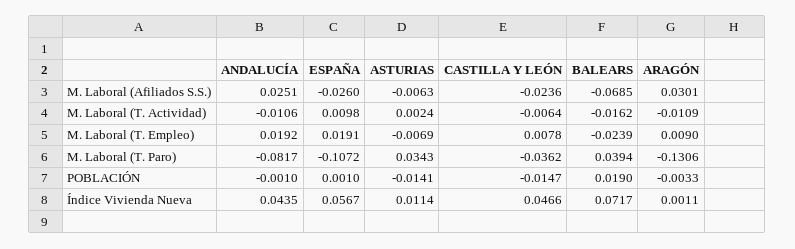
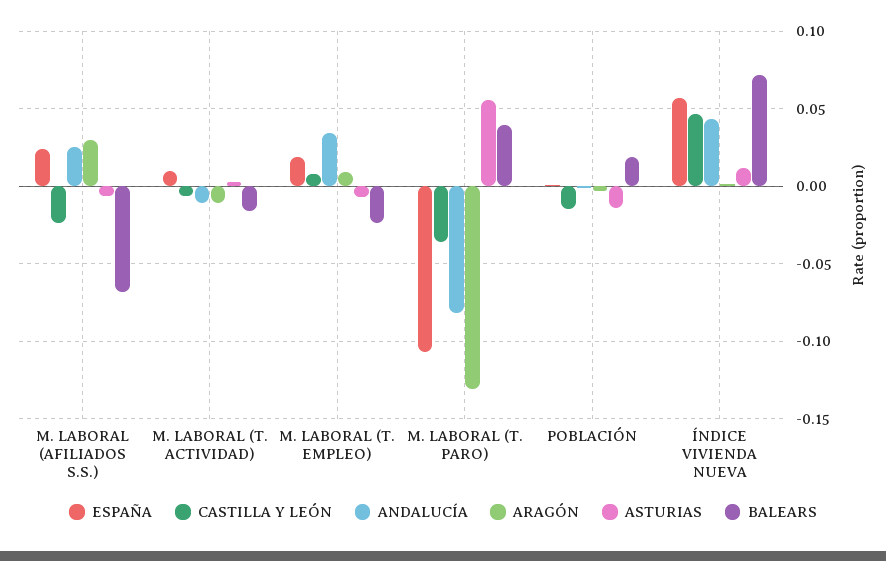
  {
    "ANDALUCÍA": {
      "M. Laboral (Afiliados S.S.)": 0.0251,
      "M. Laboral (T. Actividad)": -0.0106,
-     "M. Laboral (T. Empleo)": 0.0192,
+     "M. Laboral (T. Empleo)": 0.035,
      "M. Laboral (T. Paro)": -0.0817,
      "POBLACIÓN": -0.001,
      "Índice Vivienda Nueva": 0.0435
    },
    "ESPAÑA": {
-     "M. Laboral (Afiliados S.S.)": -0.026,
+     "M. Laboral (Afiliados S.S.)": 0.025,
      "M. Laboral (T. Actividad)": 0.0098,
      "M. Laboral (T. Empleo)": 0.0191,
      "M. Laboral (T. Paro)": -0.1072,
      "POBLACIÓN": 0.001,
      "Índice Vivienda Nueva": 0.0567
    },
    "ASTURIAS": {
      "M. Laboral (Afiliados S.S.)": -0.0063,
      "M. Laboral (T. Actividad)": 0.0024,
      "M. Laboral (T. Empleo)": -0.0069,
-     "M. Laboral (T. Paro)": 0.0343,
+     "M. Laboral (T. Paro)": 0.055,
      "POBLACIÓN": -0.0141,
      "Índice Vivienda Nueva": 0.0114
    },
    "CASTILLA Y LEÓN": {
      "M. Laboral (Afiliados S.S.)": -0.0236,
      "M. Laboral (T. Actividad)": -0.0064,
      "M. Laboral (T. Empleo)": 0.0078,
      "M. Laboral (T. Paro)": -0.0362,
      "POBLACIÓN": -0.0147,
      "Índice Vivienda Nueva": 0.0466
    },
    "BALEARS": {
      "M. Laboral (Afiliados S.S.)": -0.0685,
      "M. Laboral (T. Actividad)": -0.0162,
      "M. Laboral (T. Empleo)": -0.0239,
      "M. Laboral (T. Paro)": 0.0394,
      "POBLACIÓN": 0.019,
      "Índice Vivienda Nueva": 0.0717
    },
    "ARAGÓN": {
      "M. Laboral (Afiliados S.S.)": 0.0301,
      "M. Laboral (T. Actividad)": -0.0109,
      "M. Laboral (T. Empleo)": 0.009,
      "M. Laboral (T. Paro)": -0.1306,
      "POBLACIÓN": -0.0033,
      "Índice Vivienda Nueva": 0.0011
    }
  }

